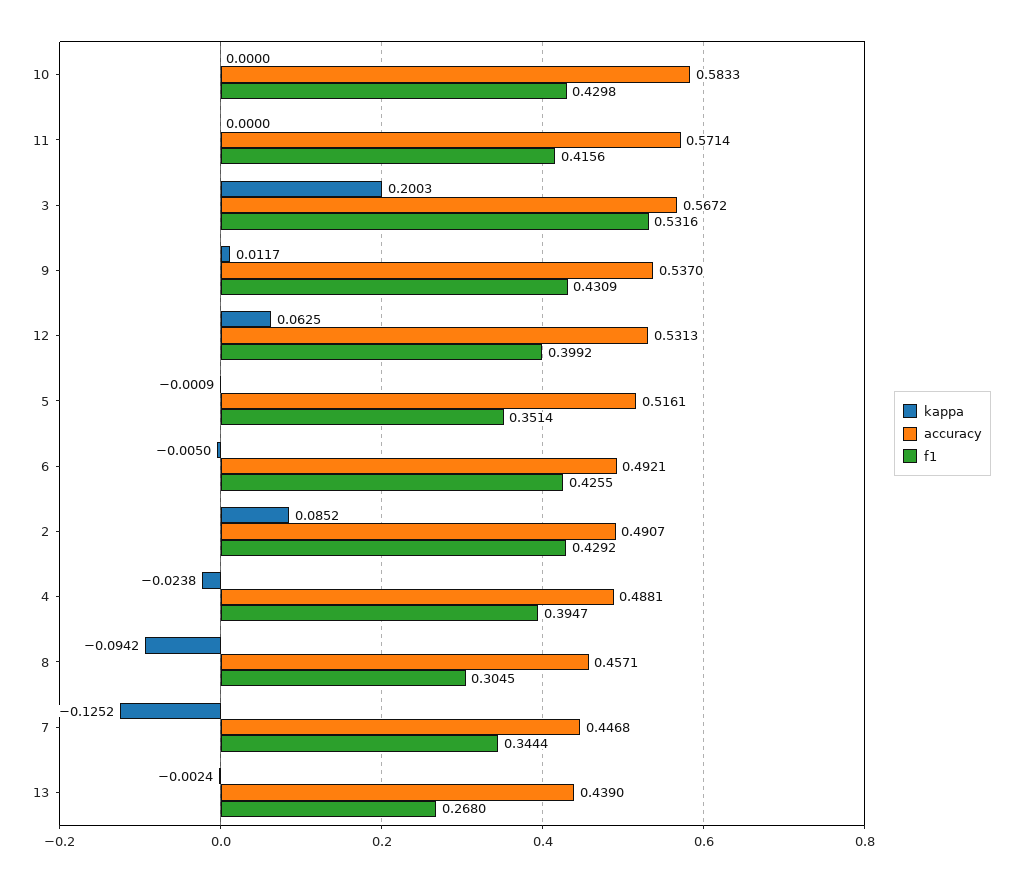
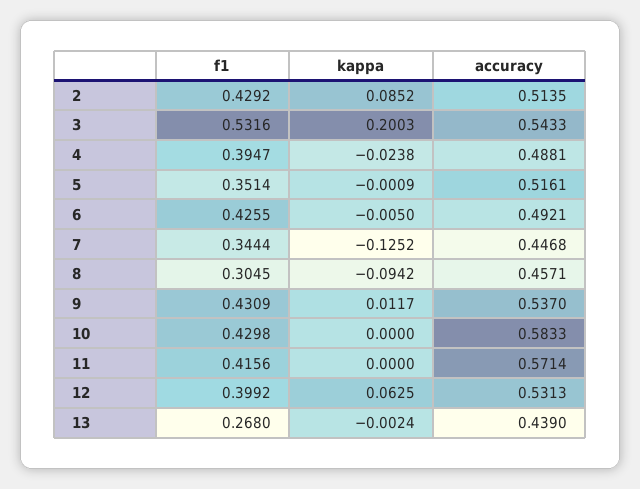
  {
    "kappa": {
      "10": 0,
      "11": 0,
      "3": 0.2003,
      "9": 0.0117,
      "12": 0.0625,
      "5": -0.0009,
      "6": -0.005,
      "2": 0.0852,
      "4": -0.0238,
      "8": -0.0942,
      "7": -0.1252,
      "13": -0.0024
    },
    "accuracy": {
      "10": 0.5833,
      "11": 0.5714,
-     "3": 0.5672,
+     "3": 0.5433,
      "9": 0.537,
      "12": 0.5313,
      "5": 0.5161,
      "6": 0.4921,
-     "2": 0.4907,
+     "2": 0.5135,
      "4": 0.4881,
      "8": 0.4571,
      "7": 0.4468,
      "13": 0.439
    },
    "f1": {
      "10": 0.4298,
      "11": 0.4156,
      "3": 0.5316,
      "9": 0.4309,
      "12": 0.3992,
      "5": 0.3514,
      "6": 0.4255,
      "2": 0.4292,
      "4": 0.3947,
      "8": 0.3045,
      "7": 0.3444,
      "13": 0.268
    }
  }

